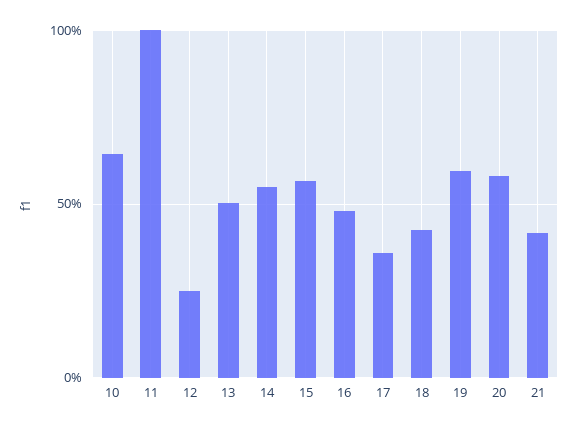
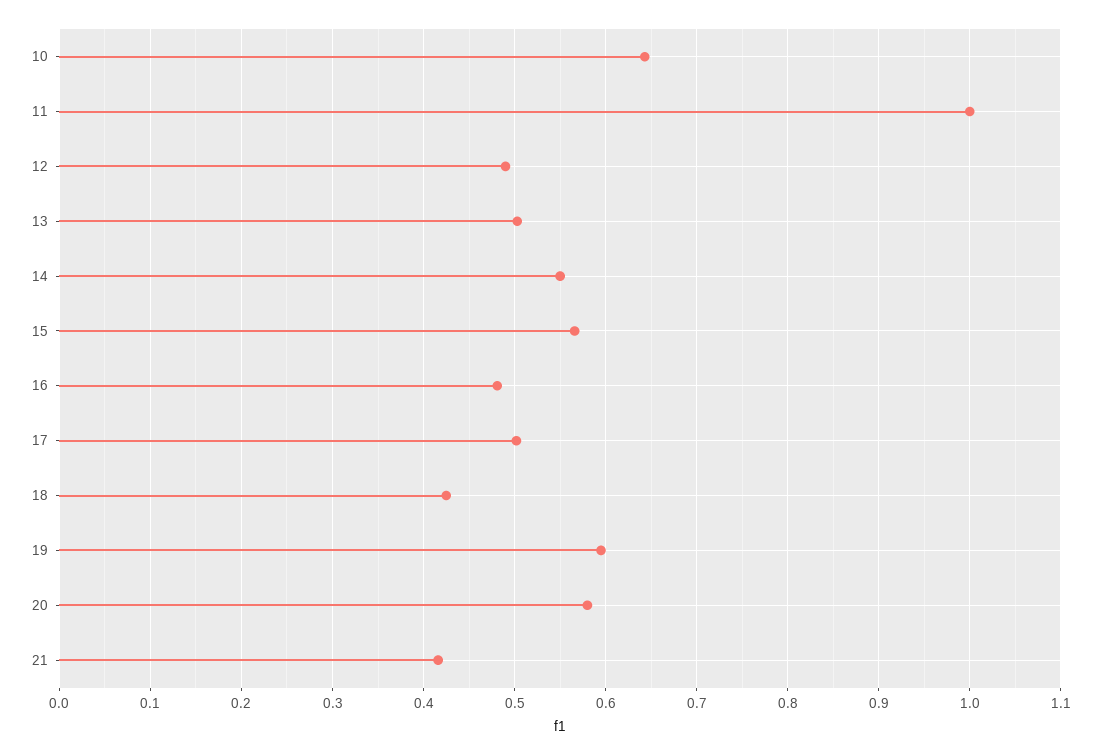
  {
    "10": 0.64,
    "11": 1,
-   "12": 0.25,
+   "12": 0.49,
    "13": 0.5,
    "14": 0.55,
    "15": 0.57,
    "16": 0.48,
-   "17": 0.35,
+   "17": 0.5,
    "18": 0.43,
    "19": 0.6,
    "20": 0.58,
    "21": 0.42
  }

